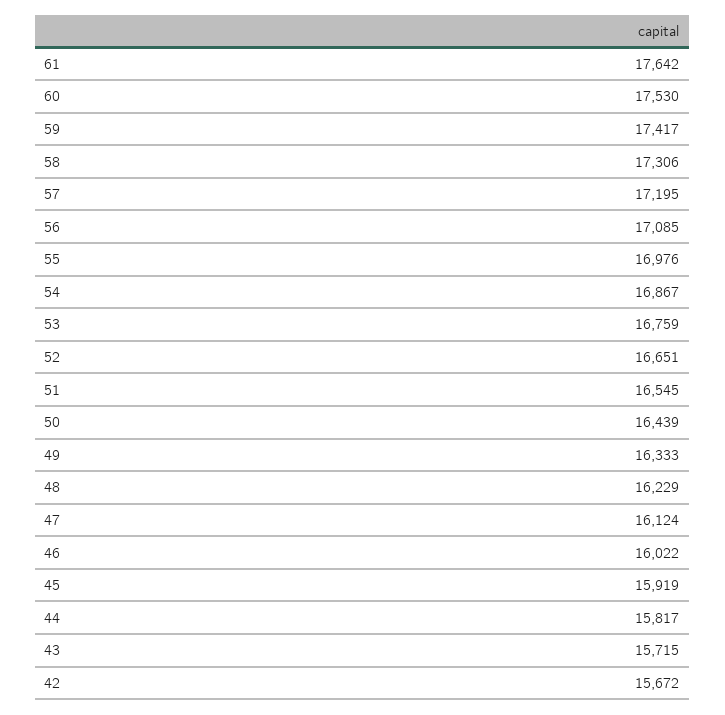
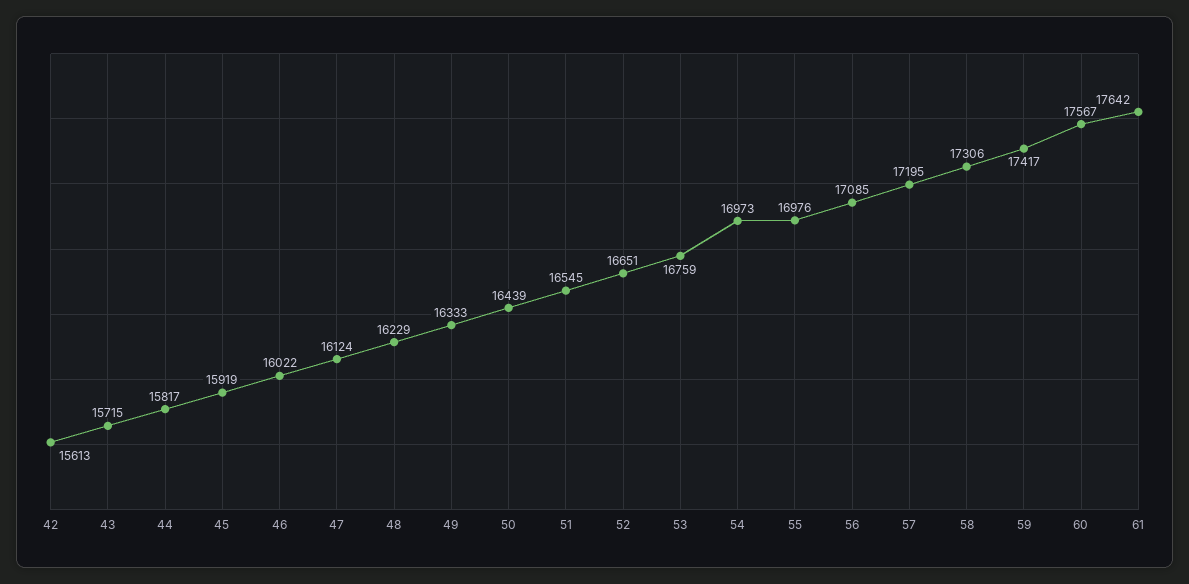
  {
    "61": 17642,
-   "60": 17530,
+   "60": 17567,
    "59": 17417,
    "58": 17306,
    "57": 17195,
    "56": 17085,
    "55": 16976,
-   "54": 16867,
+   "54": 16973,
    "53": 16759,
    "52": 16651,
    "51": 16545,
    "50": 16439,
    "49": 16333,
    "48": 16229,
    "47": 16124,
    "46": 16022,
    "45": 15919,
    "44": 15817,
    "43": 15715,
-   "42": 15672
+   "42": 15613
  }

